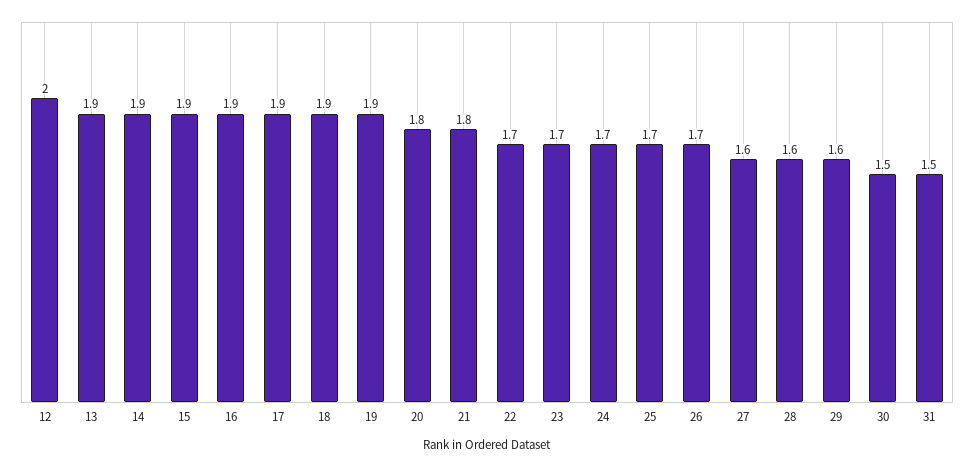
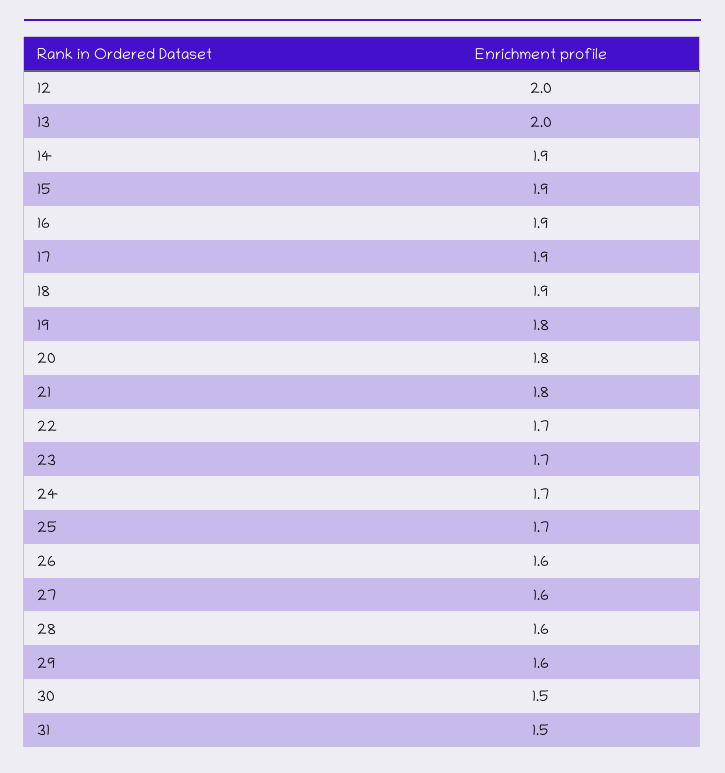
  {
    "12": 2,
-   "13": 1.9,
+   "13": 2,
    "14": 1.9,
    "15": 1.9,
    "16": 1.9,
    "17": 1.9,
    "18": 1.9,
-   "19": 1.9,
+   "19": 1.8,
    "20": 1.8,
    "21": 1.8,
    "22": 1.7,
    "23": 1.7,
    "24": 1.7,
    "25": 1.7,
-   "26": 1.7,
+   "26": 1.6,
    "27": 1.6,
    "28": 1.6,
    "29": 1.6,
    "30": 1.5,
    "31": 1.5
  }

